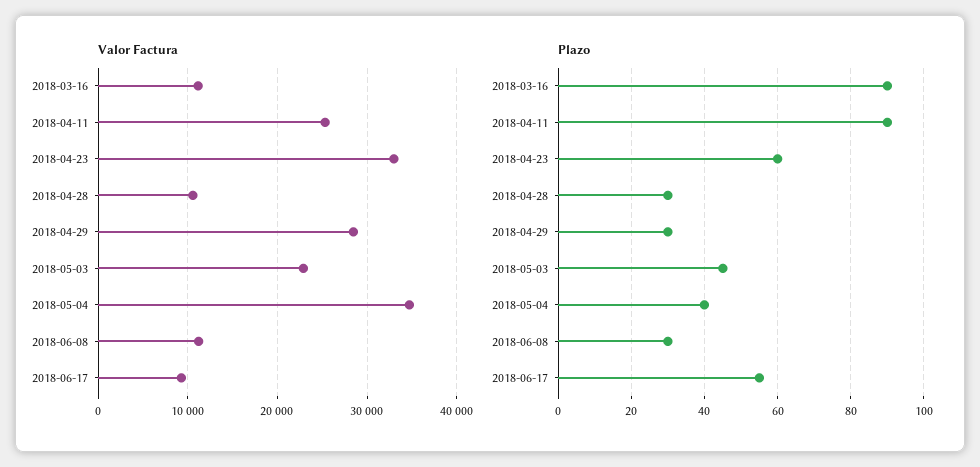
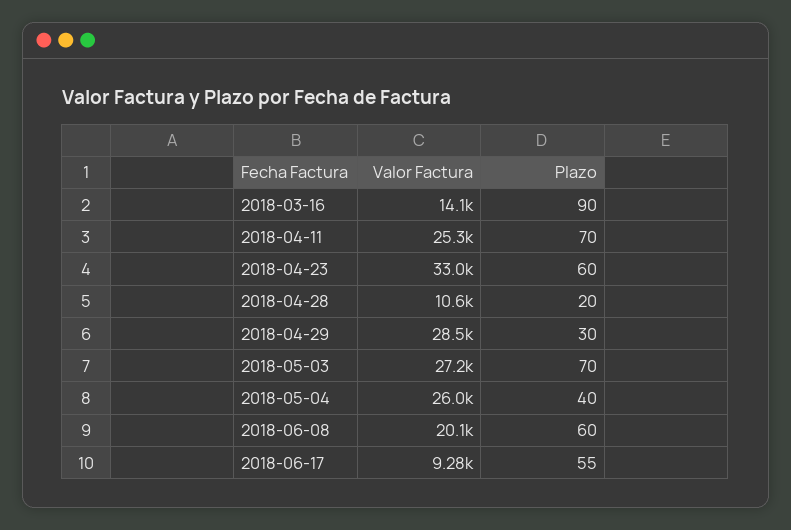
  {
    "Valor Factura": {
-     "2018-03-16": 11000,
+     "2018-03-16": 14100,
      "2018-04-11": 25300,
      "2018-04-23": 33000,
      "2018-04-28": 10600,
      "2018-04-29": 28500,
-     "2018-05-03": 23000,
+     "2018-05-03": 27200,
-     "2018-05-04": 35000,
+     "2018-05-04": 26000,
-     "2018-06-08": 11000,
+     "2018-06-08": 20100,
      "2018-06-17": 9280
    },
    "Plazo": {
      "2018-03-16": 90,
-     "2018-04-11": 90,
+     "2018-04-11": 70,
      "2018-04-23": 60,
-     "2018-04-28": 30,
+     "2018-04-28": 20,
      "2018-04-29": 30,
-     "2018-05-03": 45,
+     "2018-05-03": 70,
      "2018-05-04": 40,
-     "2018-06-08": 30,
+     "2018-06-08": 60,
      "2018-06-17": 55
    }
  }

